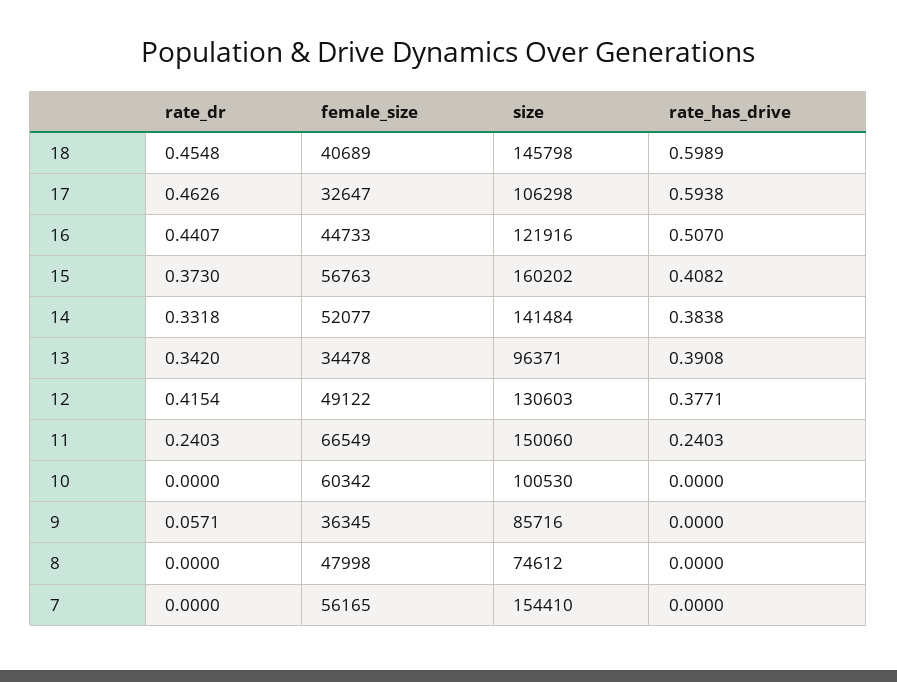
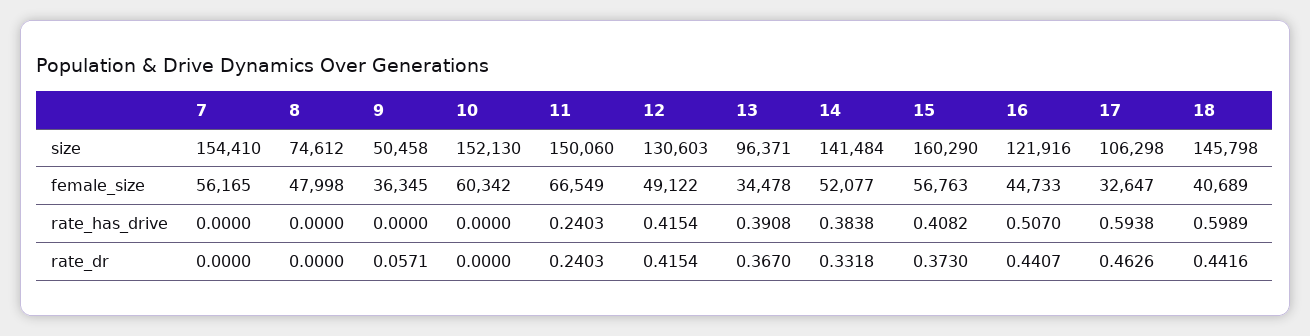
  {
    "rate_dr": {
-     "18": 0.4548,
+     "18": 0.4416,
      "17": 0.4626,
      "16": 0.4407,
      "15": 0.373,
      "14": 0.3318,
-     "13": 0.342,
+     "13": 0.367,
      "12": 0.4154,
      "11": 0.2403,
      "10": 0,
      "9": 0.0571,
      "8": 0,
      "7": 0
    },
    "female_size": {
      "18": 40689,
      "17": 32647,
      "16": 44733,
      "15": 56763,
      "14": 52077,
      "13": 34478,
      "12": 49122,
      "11": 66549,
      "10": 60342,
      "9": 36345,
      "8": 47998,
      "7": 56165
    },
    "size": {
      "18": 145798,
      "17": 106298,
      "16": 121916,
-     "15": 160202,
+     "15": 160290,
      "14": 141484,
      "13": 96371,
      "12": 130603,
      "11": 150060,
-     "10": 100530,
+     "10": 152130,
-     "9": 85716,
+     "9": 50458,
      "8": 74612,
      "7": 154410
    },
    "rate_has_drive": {
      "18": 0.5989,
      "17": 0.5938,
      "16": 0.507,
      "15": 0.4082,
      "14": 0.3838,
      "13": 0.3908,
-     "12": 0.3771,
+     "12": 0.4154,
      "11": 0.2403,
      "10": 0,
      "9": 0,
      "8": 0,
      "7": 0
    }
  }

